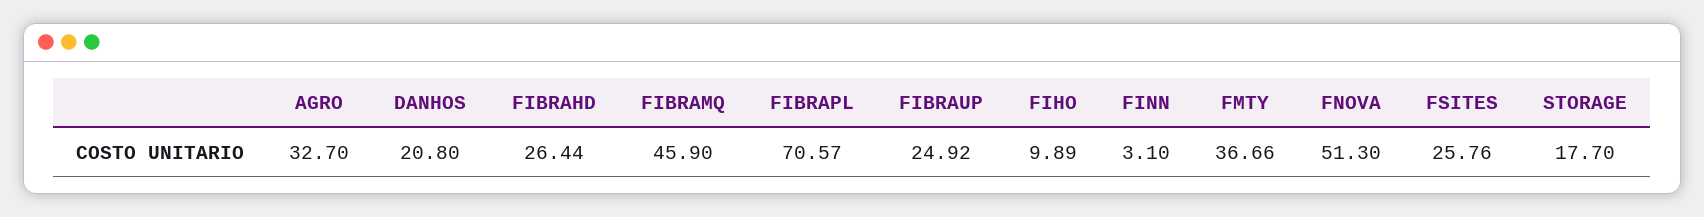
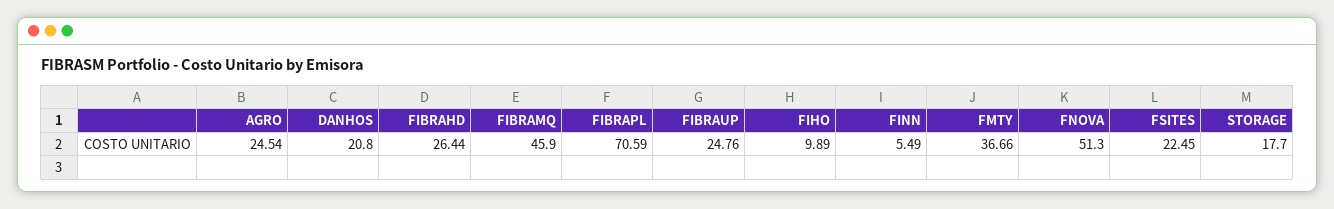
  {
-   "AGRO": 32.7,
+   "AGRO": 24.54,
    "DANHOS": 20.8,
    "FIBRAHD": 26.44,
    "FIBRAMQ": 45.9,
-   "FIBRAPL": 70.57,
+   "FIBRAPL": 70.59,
-   "FIBRAUP": 24.92,
+   "FIBRAUP": 24.76,
    "FIHO": 9.89,
-   "FINN": 3.1,
+   "FINN": 5.49,
    "FMTY": 36.66,
    "FNOVA": 51.3,
-   "FSITES": 25.76,
+   "FSITES": 22.45,
    "STORAGE": 17.7
  }

